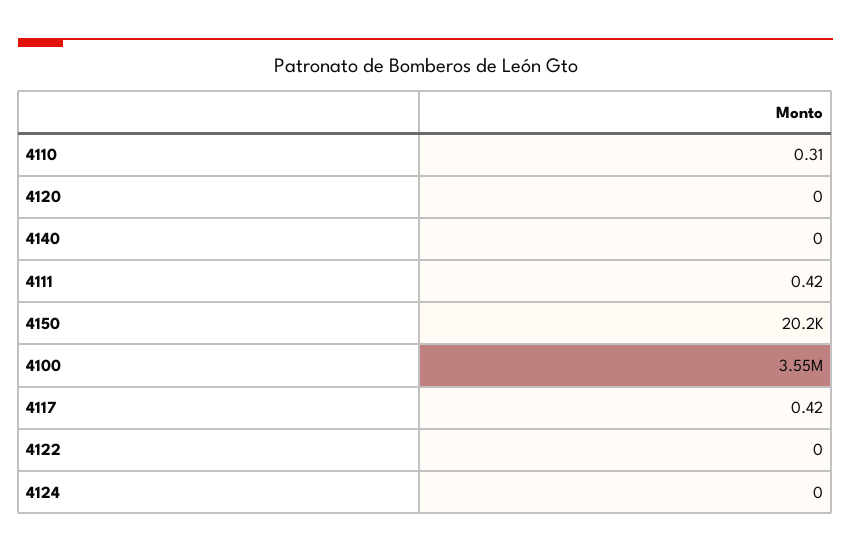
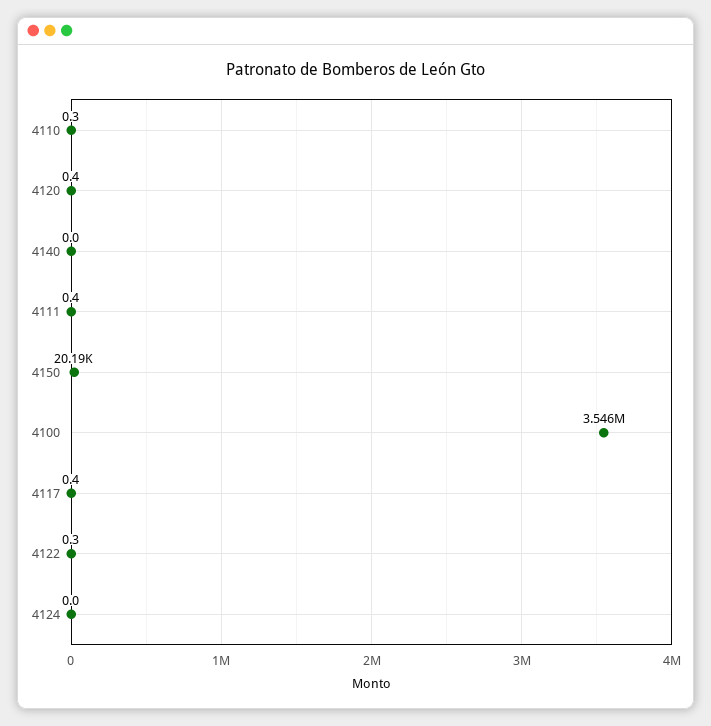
  {
    "4110": 0.31,
-   "4120": 0,
+   "4120": 0.4,
    "4140": 0,
    "4111": 0.42,
    "4150": 20190,
    "4100": 3546000,
    "4117": 0.42,
-   "4122": 0,
+   "4122": 0.3,
    "4124": 0
  }

